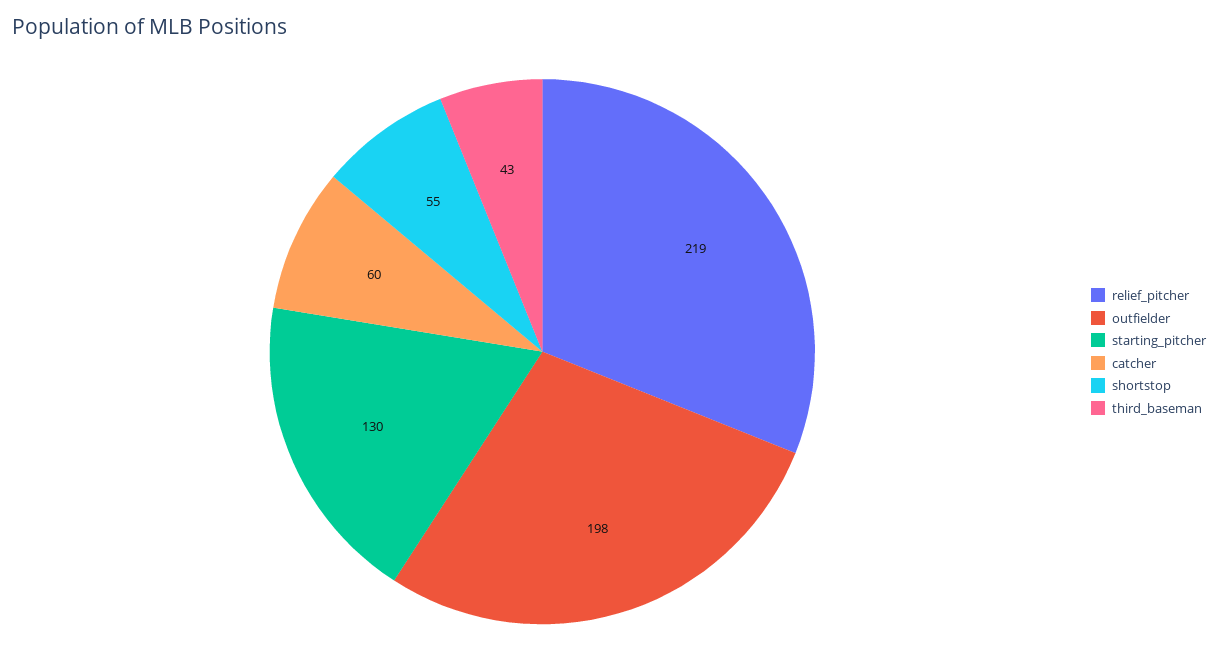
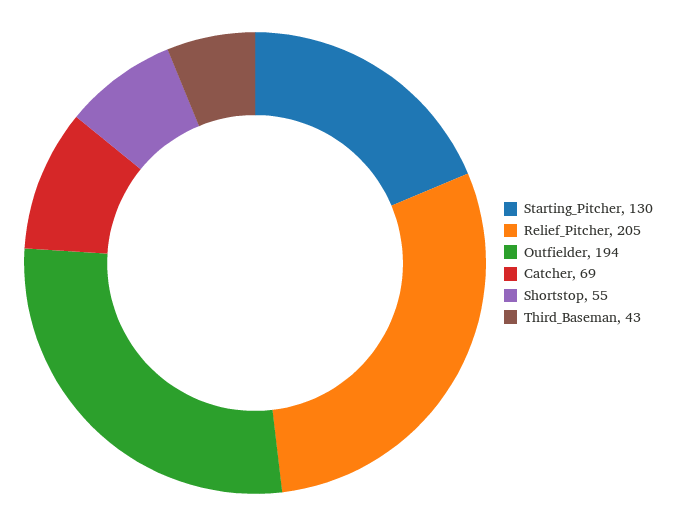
  {
-   "relief_pitcher": 219,
+   "relief_pitcher": 205,
-   "outfielder": 198,
+   "outfielder": 194,
    "starting_pitcher": 130,
-   "catcher": 60,
+   "catcher": 69,
    "shortstop": 55,
    "third_baseman": 43
  }

